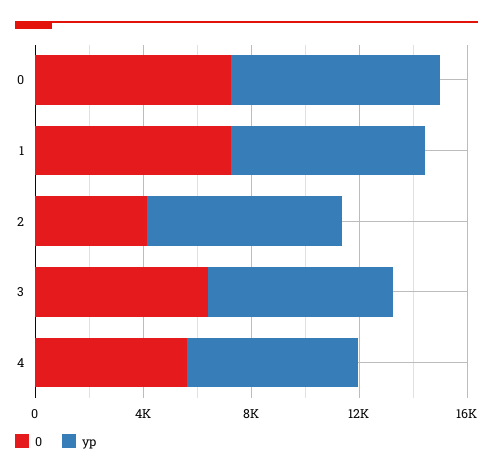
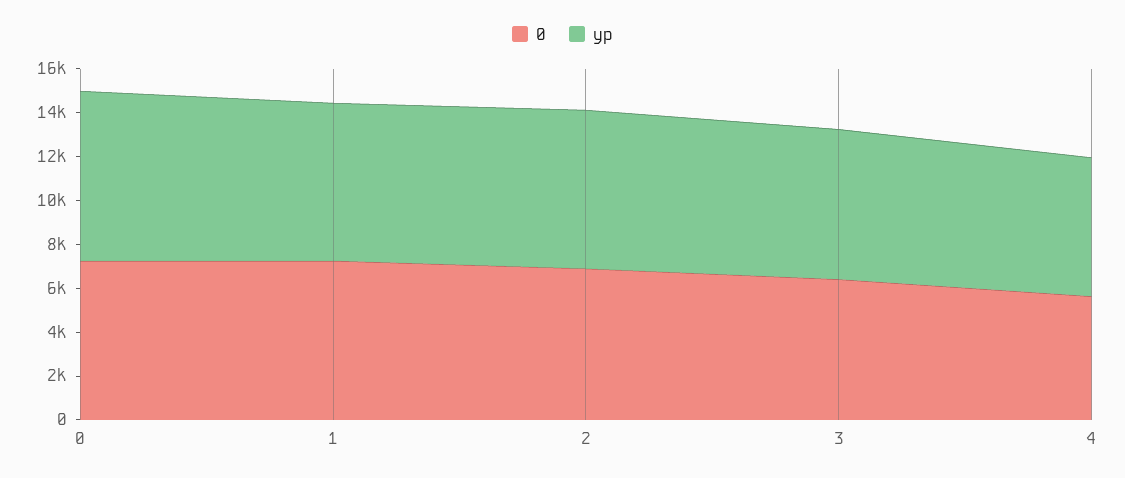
  {
    "0": {
      "0": 7000,
      "1": 7500,
-     "2": 4000,
+     "2": 7000,
      "3": 6500,
      "4": 5500
    },
    "yp": {
      "0": 7500,
      "1": 7000,
      "2": 7000,
      "3": 7000,
      "4": 6500
    }
  }

